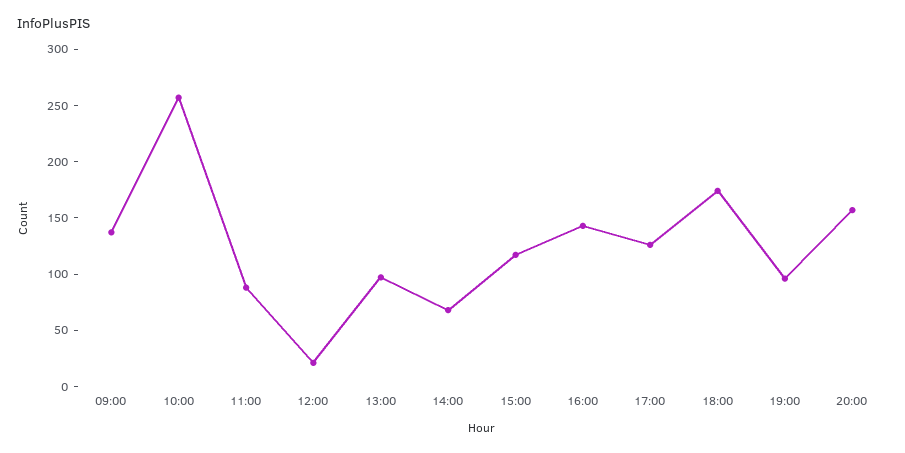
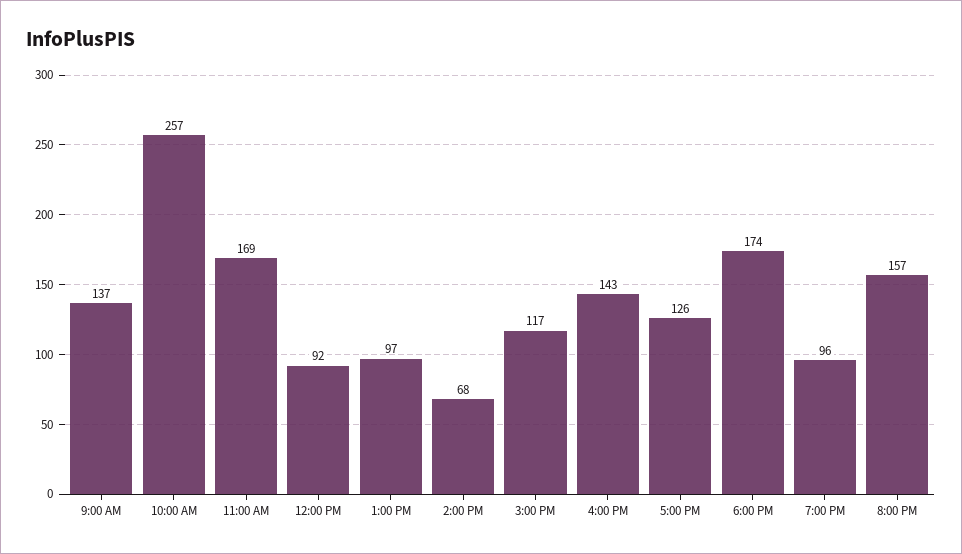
  {
    "09:00": 137,
    "10:00": 257,
-   "11:00": 90,
+   "11:00": 169,
-   "12:00": 20,
+   "12:00": 92,
    "13:00": 97,
    "14:00": 68,
    "15:00": 117,
    "16:00": 143,
    "17:00": 126,
    "18:00": 174,
    "19:00": 96,
    "20:00": 157
  }

